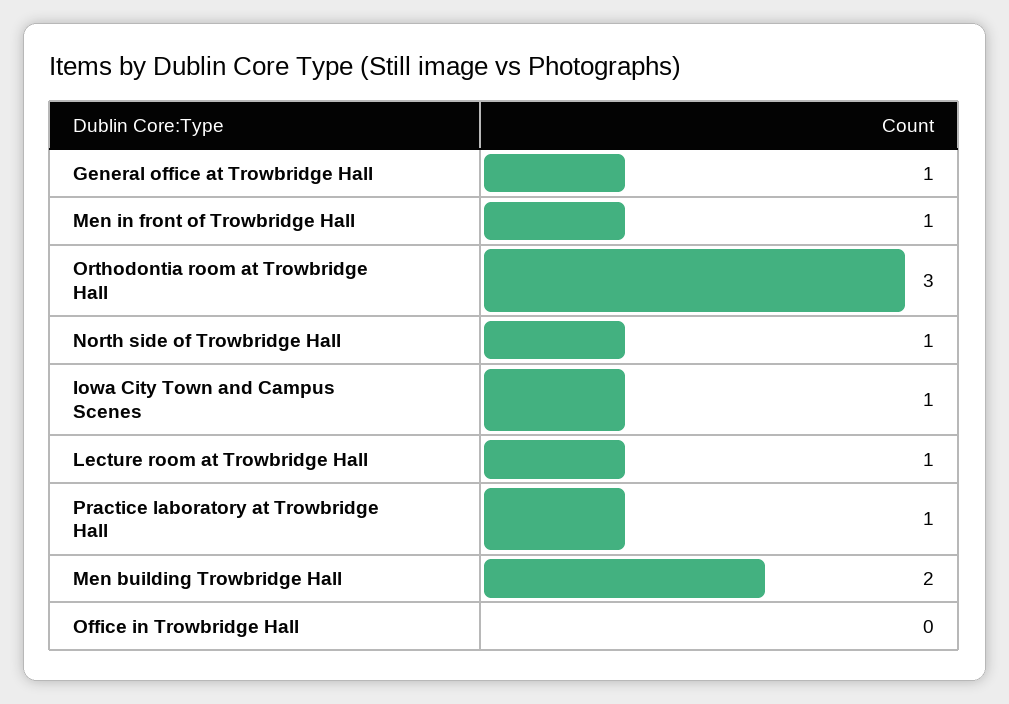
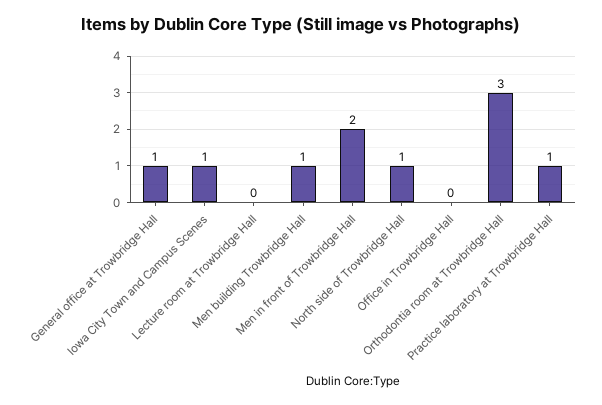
  {
    "General office at Trowbridge Hall": 1,
-   "Men in front of Trowbridge Hall": 1,
+   "Men in front of Trowbridge Hall": 2,
    "Orthodontia room at Trowbridge Hall": 3,
    "North side of Trowbridge Hall": 1,
    "Iowa City Town and Campus Scenes": 1,
-   "Lecture room at Trowbridge Hall": 1,
+   "Lecture room at Trowbridge Hall": 0,
    "Practice laboratory at Trowbridge Hall": 1,
-   "Men building Trowbridge Hall": 2,
+   "Men building Trowbridge Hall": 1,
    "Office in Trowbridge Hall": 0
  }

